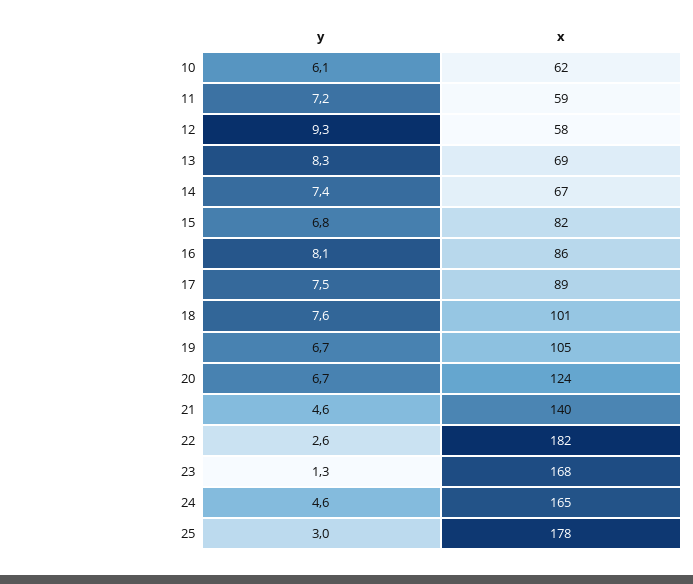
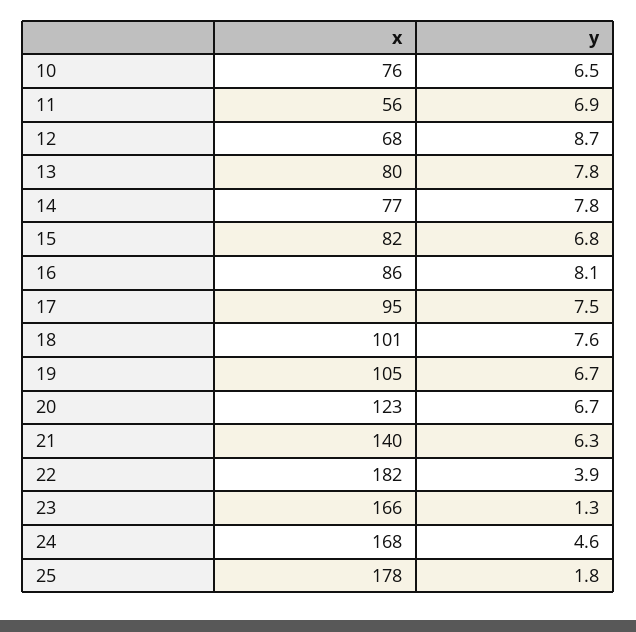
  {
    "y": {
-     "10": 6.1,
+     "10": 6.5,
-     "11": 7.2,
+     "11": 6.9,
-     "12": 9.3,
+     "12": 8.7,
-     "13": 8.3,
+     "13": 7.8,
-     "14": 7.4,
+     "14": 7.8,
      "15": 6.8,
      "16": 8.1,
      "17": 7.5,
      "18": 7.6,
      "19": 6.7,
      "20": 6.7,
-     "21": 4.6,
+     "21": 6.3,
-     "22": 2.6,
+     "22": 3.9,
      "23": 1.3,
      "24": 4.6,
-     "25": 3
+     "25": 1.8
    },
    "x": {
-     "10": 62,
+     "10": 76,
-     "11": 59,
+     "11": 56,
-     "12": 58,
+     "12": 68,
-     "13": 69,
+     "13": 80,
-     "14": 67,
+     "14": 77,
      "15": 82,
      "16": 86,
-     "17": 89,
+     "17": 95,
      "18": 101,
      "19": 105,
-     "20": 124,
+     "20": 123,
      "21": 140,
      "22": 182,
-     "23": 168,
+     "23": 166,
-     "24": 165,
+     "24": 168,
      "25": 178
    }
  }

